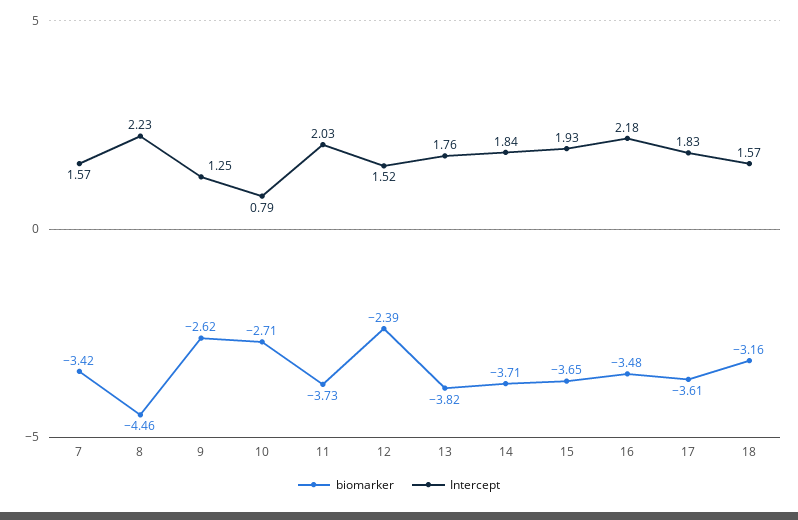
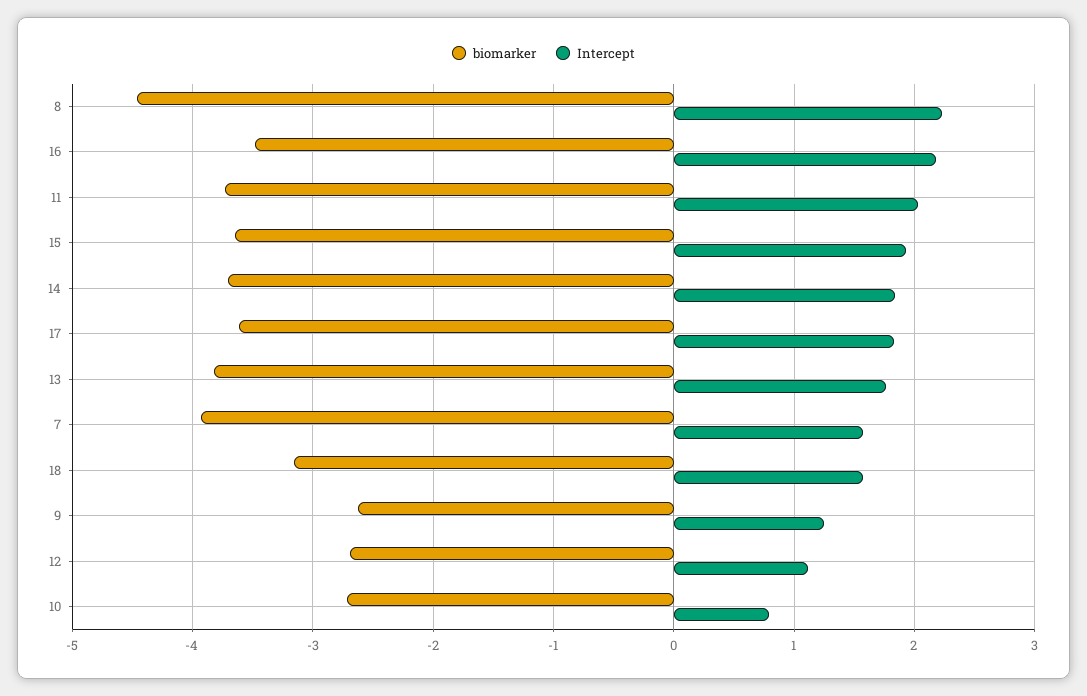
  {
    "biomarker": {
-     "7": -3.42,
+     "7": -3.9,
      "8": -4.46,
      "9": -2.62,
      "10": -2.71,
      "11": -3.73,
-     "12": -2.39,
+     "12": -2.7,
      "13": -3.82,
      "14": -3.71,
      "15": -3.65,
      "16": -3.48,
      "17": -3.61,
      "18": -3.16
    },
    "Intercept": {
      "7": 1.57,
      "8": 2.23,
      "9": 1.25,
      "10": 0.79,
      "11": 2.03,
-     "12": 1.52,
+     "12": 1.1,
      "13": 1.76,
      "14": 1.84,
      "15": 1.93,
      "16": 2.18,
      "17": 1.83,
      "18": 1.57
    }
  }

